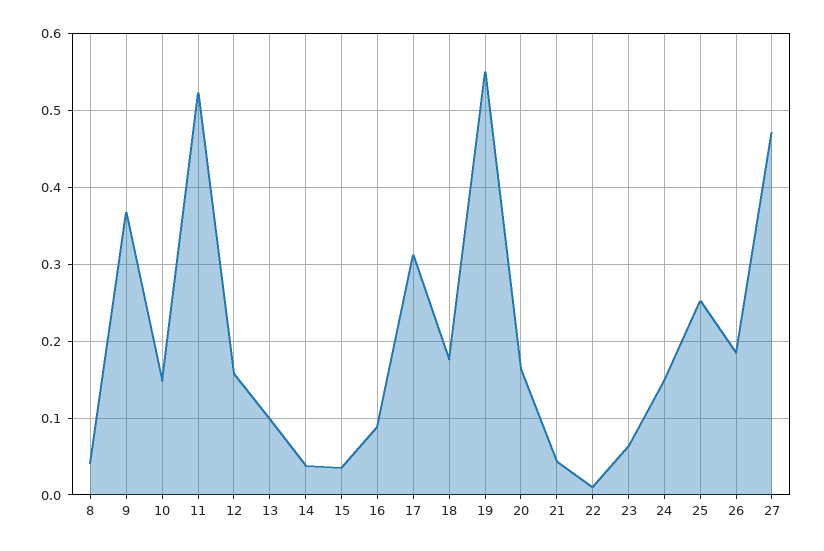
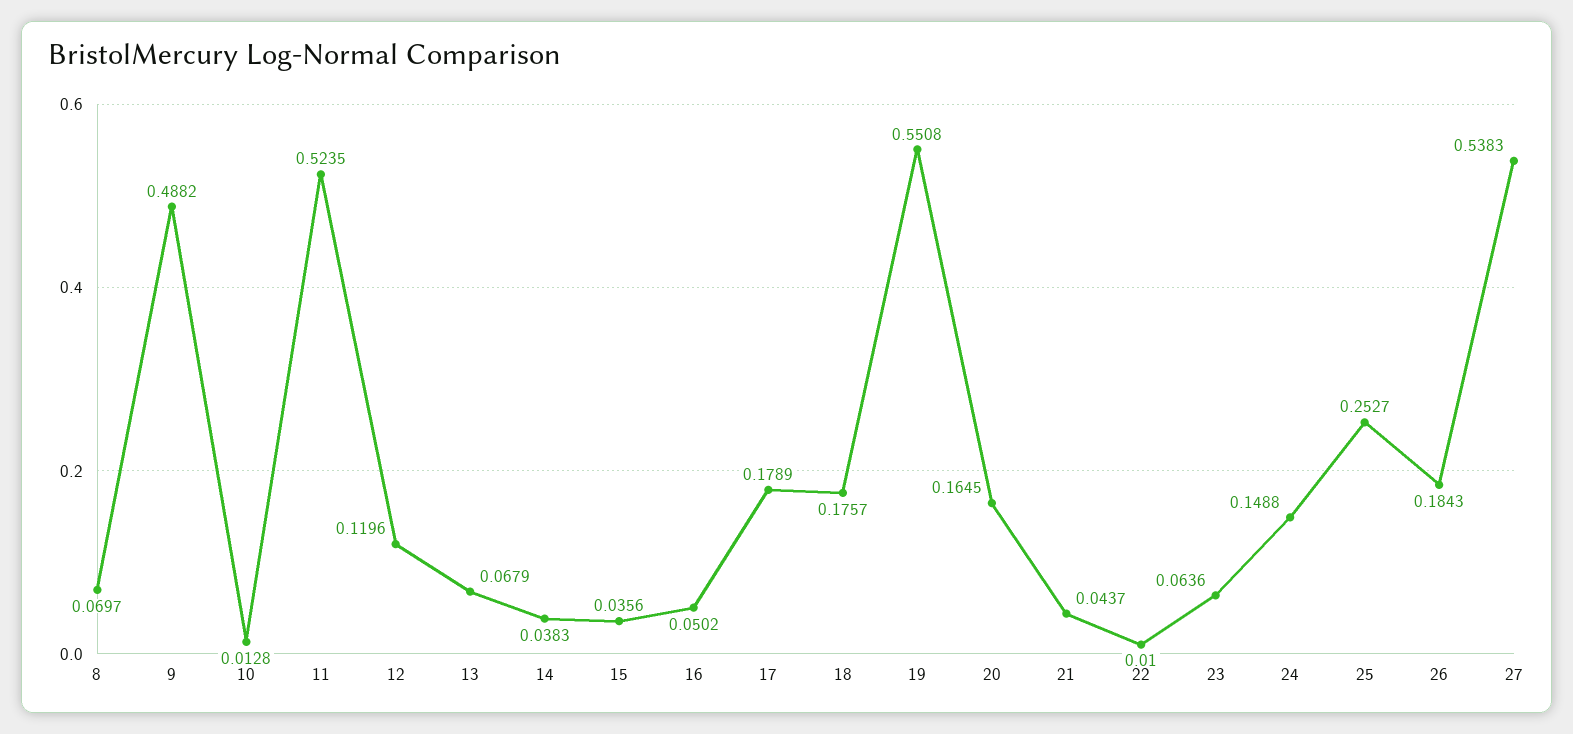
  {
-   "8": 0.04,
+   "8": 0.0697,
-   "9": 0.37,
+   "9": 0.4882,
-   "10": 0.15,
+   "10": 0.0128,
    "11": 0.5235,
-   "12": 0.16,
+   "12": 0.1196,
-   "13": 0.1,
+   "13": 0.0679,
    "14": 0.0383,
    "15": 0.0356,
-   "16": 0.09,
+   "16": 0.0502,
-   "17": 0.31,
+   "17": 0.1789,
    "18": 0.1757,
    "19": 0.5508,
    "20": 0.1645,
    "21": 0.0437,
    "22": 0.01,
    "23": 0.0636,
    "24": 0.1488,
    "25": 0.2527,
    "26": 0.1843,
-   "27": 0.47
+   "27": 0.5383
  }

